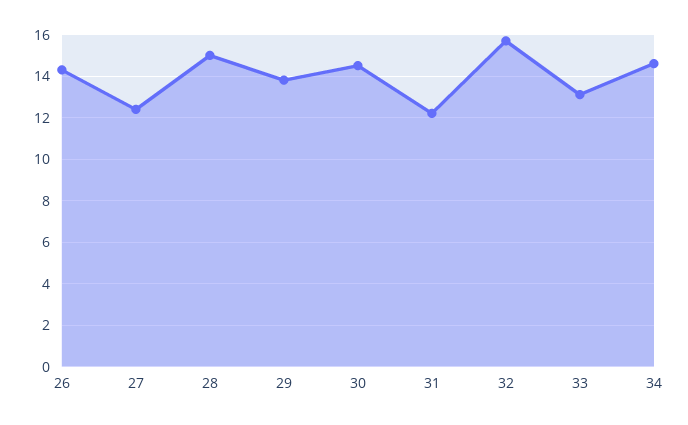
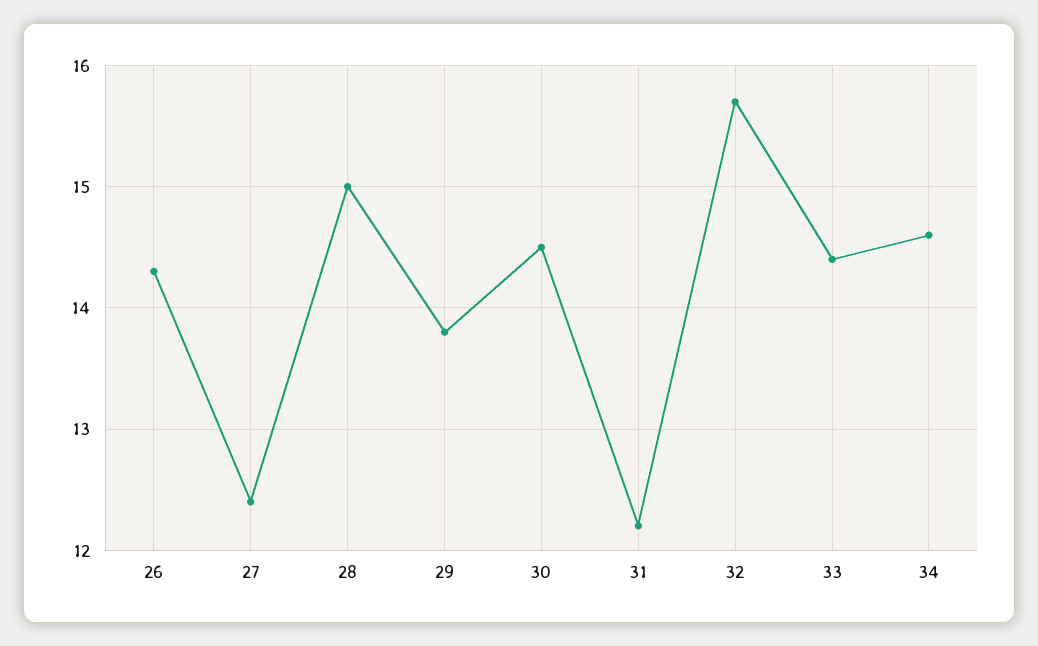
  {
    "26": 14.3,
    "27": 12.4,
    "28": 15,
    "29": 13.8,
    "30": 14.5,
    "31": 12.2,
    "32": 15.7,
-   "33": 13,
+   "33": 14.4,
    "34": 14.6
  }

